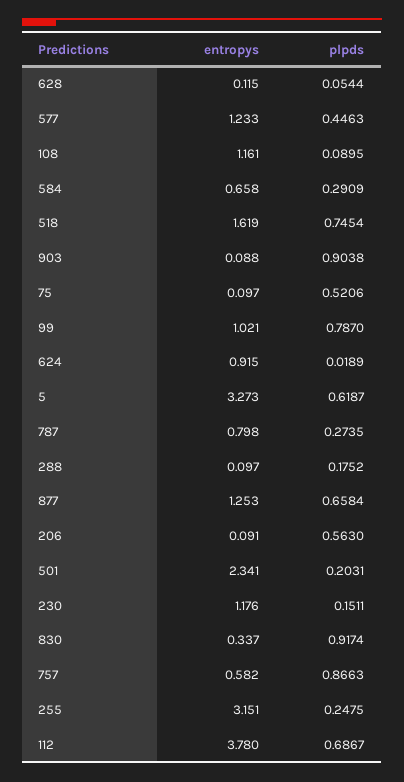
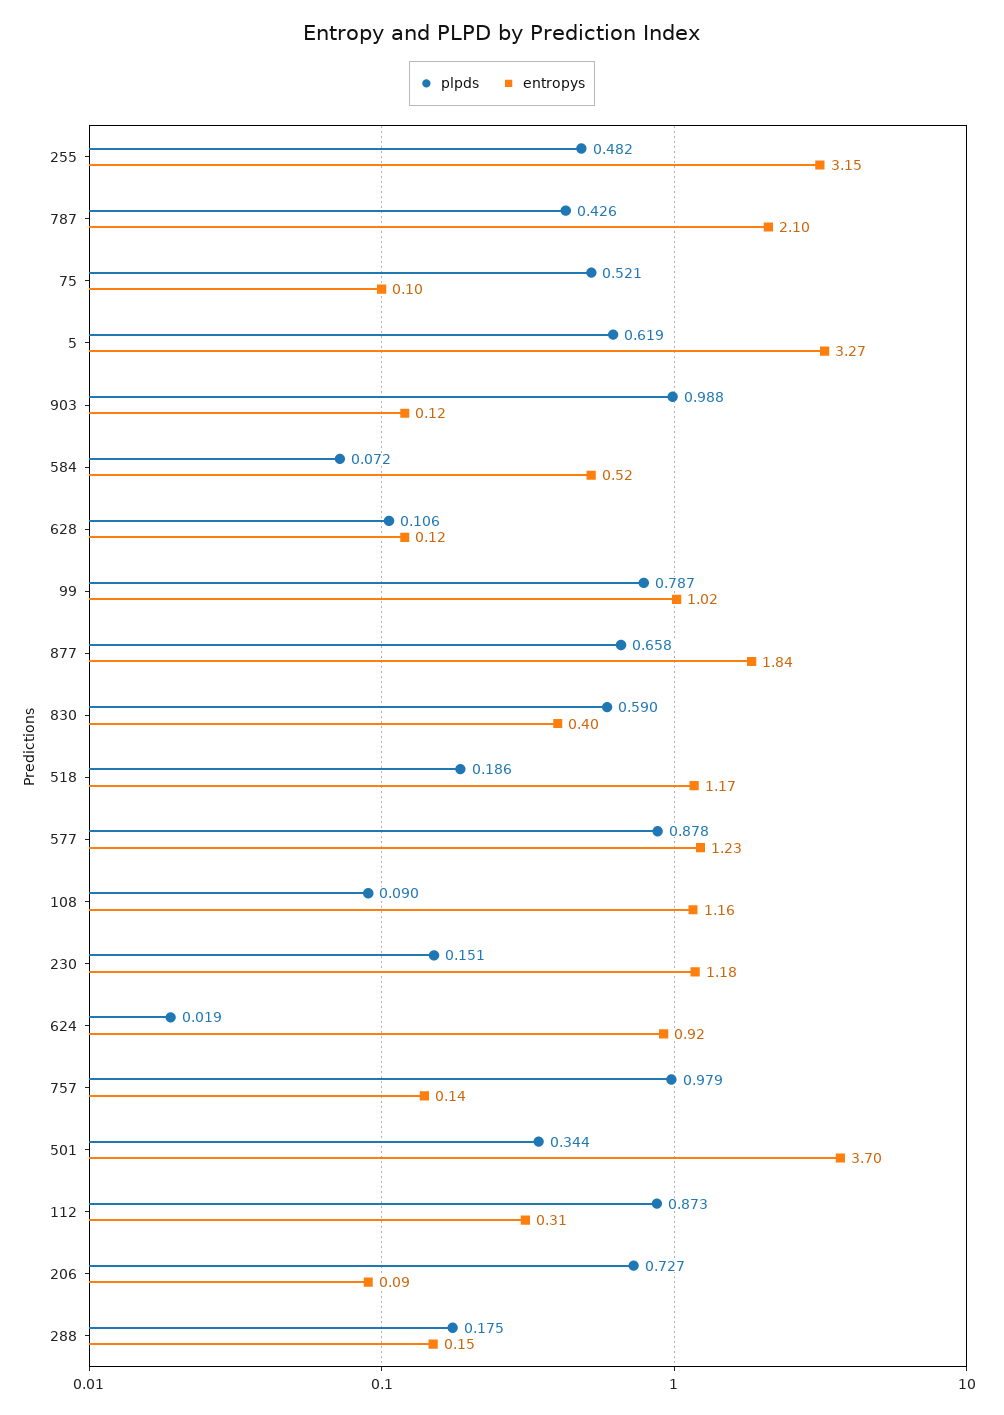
  {
    "entropys": {
      "628": 0.115,
      "577": 1.233,
      "108": 1.161,
-     "584": 0.658,
+     "584": 0.52,
-     "518": 1.619,
+     "518": 1.17,
-     "903": 0.088,
+     "903": 0.12,
      "75": 0.097,
      "99": 1.021,
      "624": 0.915,
      "5": 3.273,
-     "787": 0.798,
+     "787": 2.1,
-     "288": 0.097,
+     "288": 0.15,
-     "877": 1.253,
+     "877": 1.84,
      "206": 0.091,
-     "501": 2.341,
+     "501": 3.7,
      "230": 1.176,
-     "830": 0.337,
+     "830": 0.4,
-     "757": 0.582,
+     "757": 0.14,
      "255": 3.151,
-     "112": 3.78
+     "112": 0.31
    },
    "plpds": {
-     "628": 0.0544,
+     "628": 0.106,
-     "577": 0.4463,
+     "577": 0.878,
      "108": 0.0895,
-     "584": 0.2909,
+     "584": 0.072,
-     "518": 0.7454,
+     "518": 0.186,
-     "903": 0.9038,
+     "903": 0.988,
      "75": 0.5206,
      "99": 0.787,
      "624": 0.0189,
      "5": 0.6187,
-     "787": 0.2735,
+     "787": 0.426,
      "288": 0.1752,
      "877": 0.6584,
-     "206": 0.563,
+     "206": 0.727,
-     "501": 0.2031,
+     "501": 0.344,
      "230": 0.1511,
-     "830": 0.9174,
+     "830": 0.59,
-     "757": 0.8663,
+     "757": 0.979,
-     "255": 0.2475,
+     "255": 0.482,
-     "112": 0.6867
+     "112": 0.873
    }
  }

